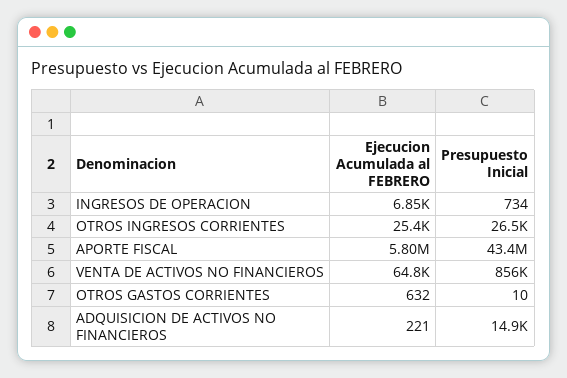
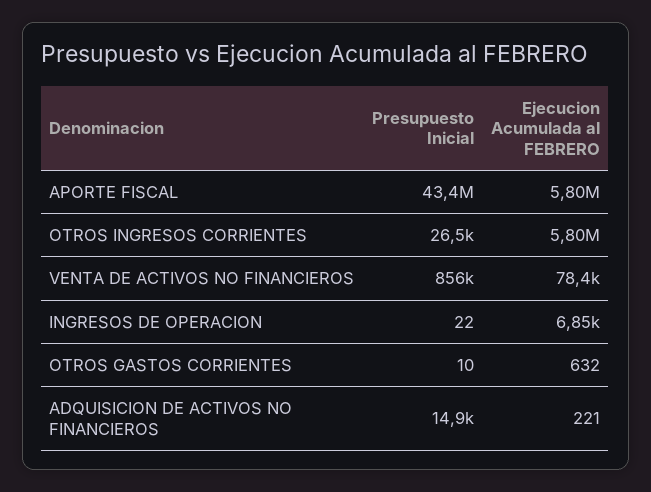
  {
    "Ejecucion Acumulada al FEBRERO": {
      "INGRESOS DE OPERACION": 6850,
-     "OTROS INGRESOS CORRIENTES": 25400,
+     "OTROS INGRESOS CORRIENTES": 5800000,
      "APORTE FISCAL": 5800000,
-     "VENTA DE ACTIVOS NO FINANCIEROS": 64800,
+     "VENTA DE ACTIVOS NO FINANCIEROS": 78400,
      "OTROS GASTOS CORRIENTES": 632,
      "ADQUISICION DE ACTIVOS NO FINANCIEROS": 221
    },
    "Presupuesto Inicial": {
-     "INGRESOS DE OPERACION": 734,
+     "INGRESOS DE OPERACION": 22,
      "OTROS INGRESOS CORRIENTES": 26500,
      "APORTE FISCAL": 43400000,
      "VENTA DE ACTIVOS NO FINANCIEROS": 856000,
      "OTROS GASTOS CORRIENTES": 10,
      "ADQUISICION DE ACTIVOS NO FINANCIEROS": 14900
    }
  }

